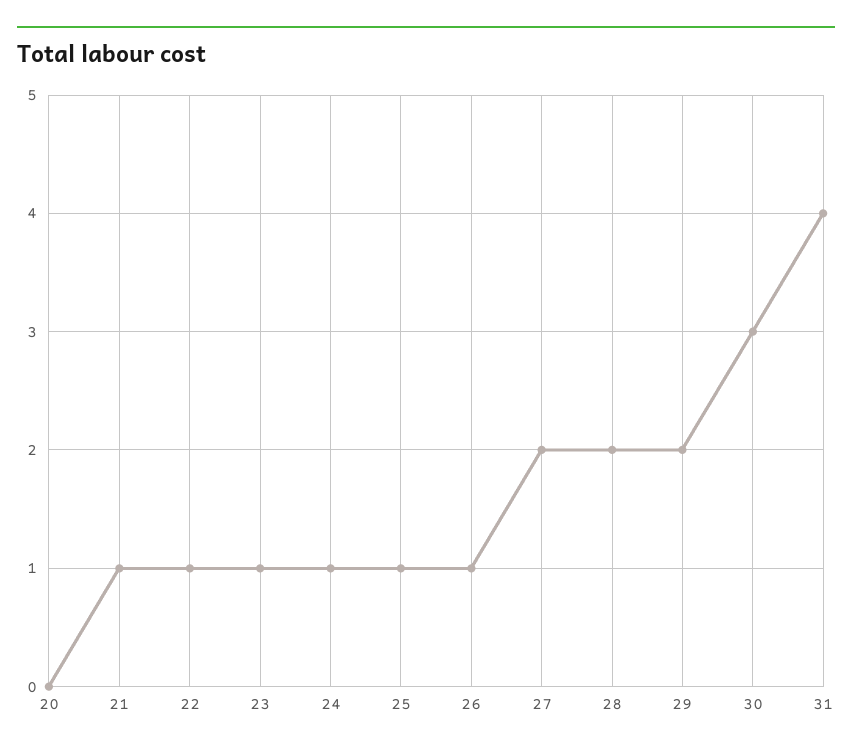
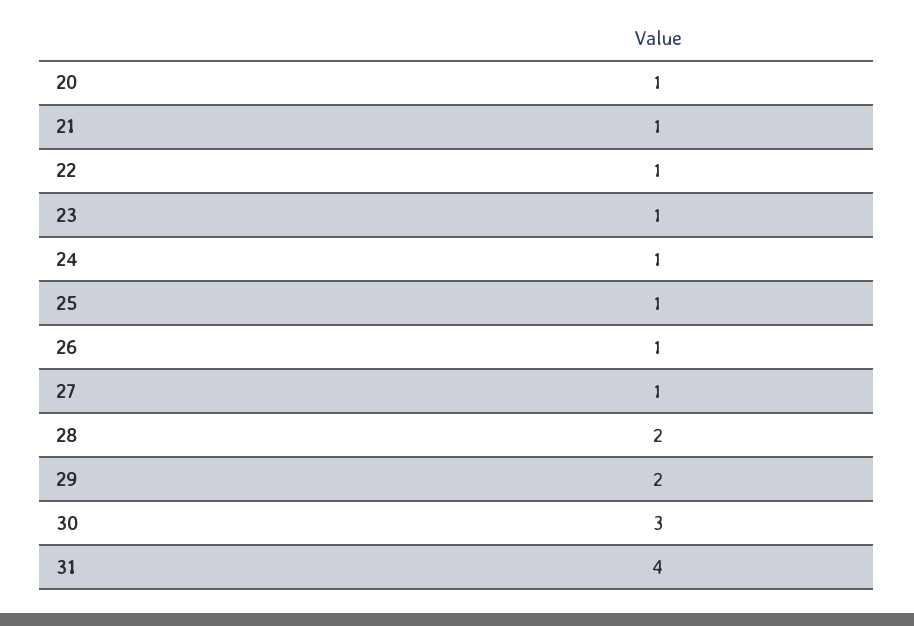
  {
-   "20": 0,
+   "20": 1,
    "21": 1,
    "22": 1,
    "23": 1,
    "24": 1,
    "25": 1,
    "26": 1,
-   "27": 2,
+   "27": 1,
    "28": 2,
    "29": 2,
    "30": 3,
    "31": 4
  }

